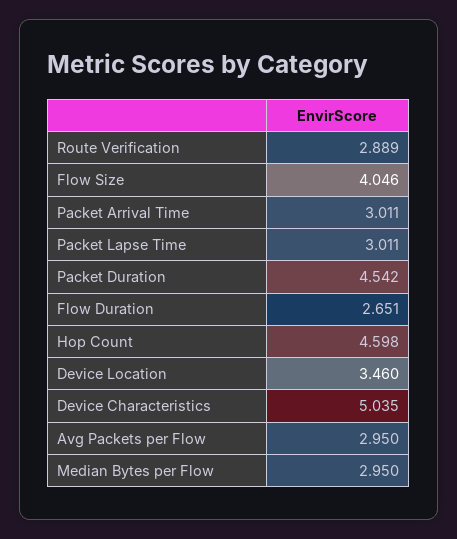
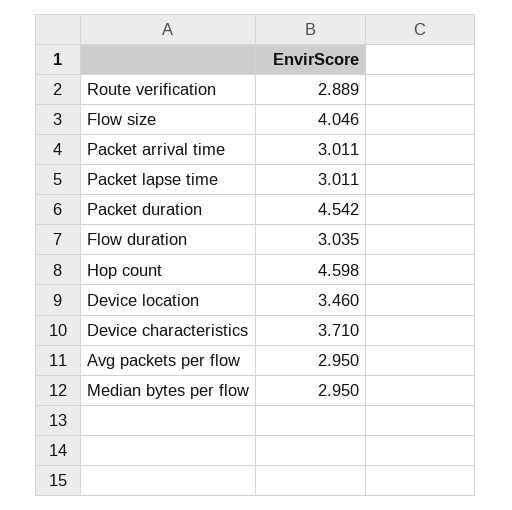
  {
    "Route Verification": 2.889,
    "Flow Size": 4.046,
    "Packet Arrival Time": 3.011,
    "Packet Lapse Time": 3.011,
    "Packet Duration": 4.542,
-   "Flow Duration": 2.651,
+   "Flow Duration": 3.035,
    "Hop Count": 4.598,
    "Device Location": 3.46,
-   "Device Characteristics": 5.035,
+   "Device Characteristics": 3.71,
    "Avg Packets per Flow": 2.95,
    "Median Bytes per Flow": 2.95
  }

